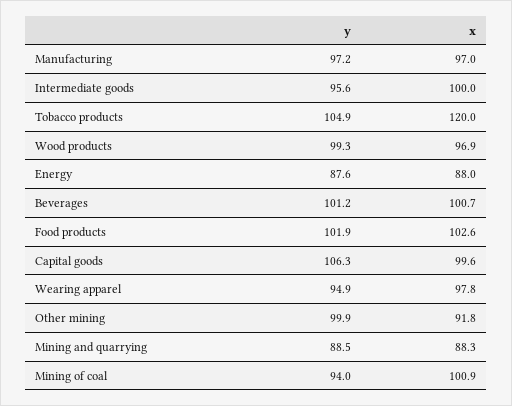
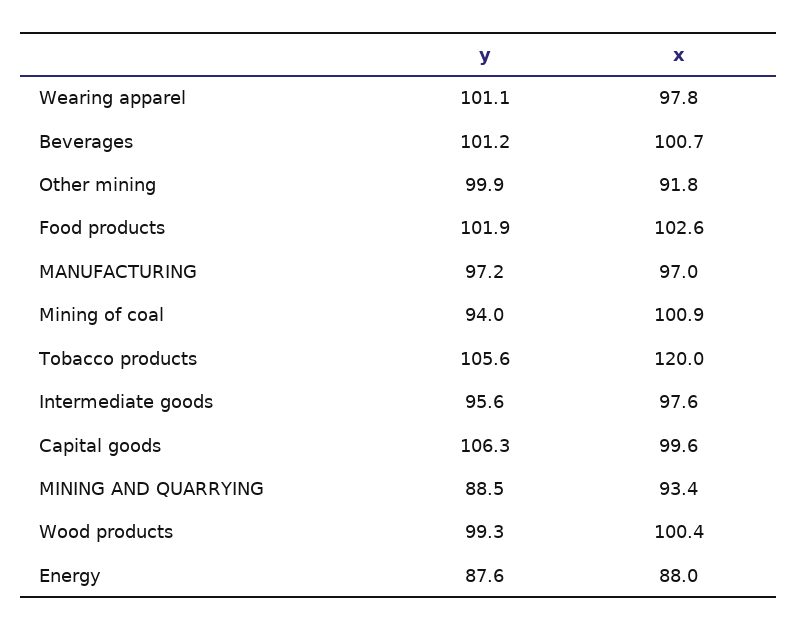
  {
    "y": {
      "Manufacturing": 97.2,
      "Intermediate goods": 95.6,
-     "Tobacco products": 104.9,
+     "Tobacco products": 105.6,
      "Wood products": 99.3,
      "Energy": 87.6,
      "Beverages": 101.2,
      "Food products": 101.9,
      "Capital goods": 106.3,
-     "Wearing apparel": 94.9,
+     "Wearing apparel": 101.1,
      "Other mining": 99.9,
      "Mining and quarrying": 88.5,
      "Mining of coal": 94
    },
    "x": {
      "Manufacturing": 97,
-     "Intermediate goods": 100,
+     "Intermediate goods": 97.6,
      "Tobacco products": 120,
-     "Wood products": 96.9,
+     "Wood products": 100.4,
      "Energy": 88,
      "Beverages": 100.7,
      "Food products": 102.6,
      "Capital goods": 99.6,
      "Wearing apparel": 97.8,
      "Other mining": 91.8,
-     "Mining and quarrying": 88.3,
+     "Mining and quarrying": 93.4,
      "Mining of coal": 100.9
    }
  }

